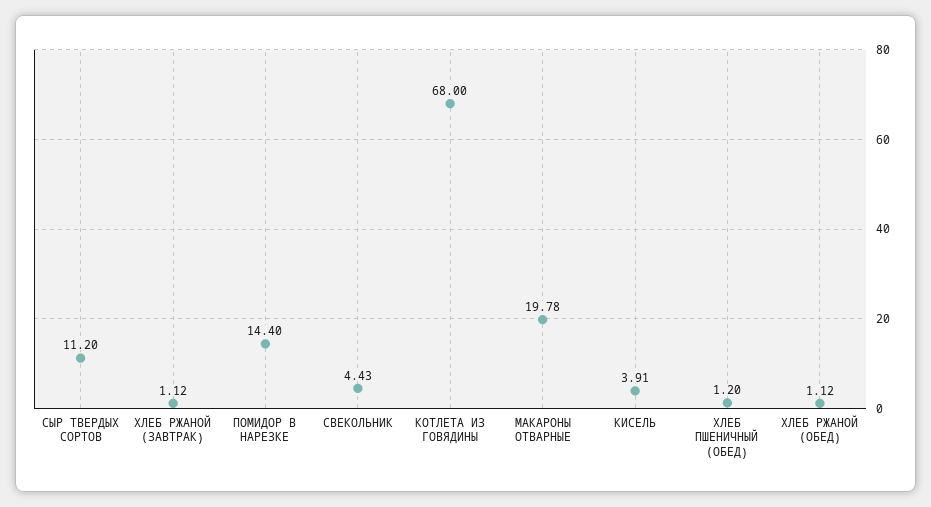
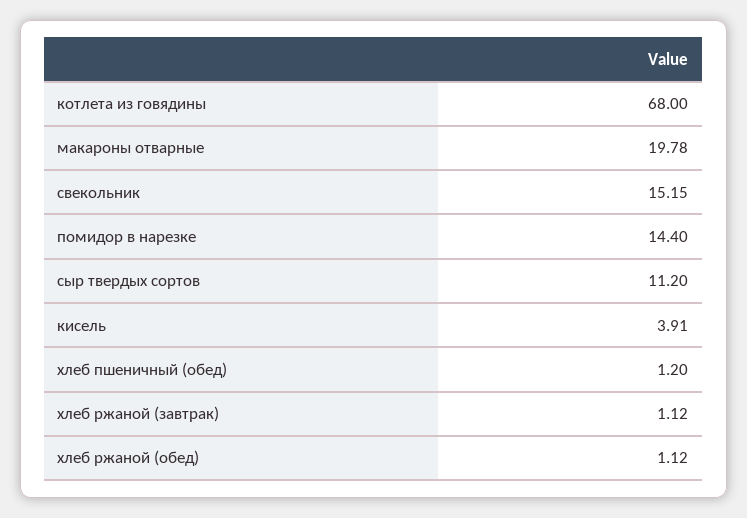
  {
    "СЫР ТВЕРДЫХ СОРТОВ": 11.2,
    "ХЛЕБ РЖАНОЙ (ЗАВТРАК)": 1.12,
    "ПОМИДОР В НАРЕЗКЕ": 14.4,
-   "СВЕКОЛЬНИК": 4.43,
+   "СВЕКОЛЬНИК": 15.15,
    "КОТЛЕТА ИЗ ГОВЯДИНЫ": 68,
    "МАКАРОНЫ ОТВАРНЫЕ": 19.78,
    "КИСЕЛЬ": 3.91,
    "ХЛЕБ ПШЕНИЧНЫЙ (ОБЕД)": 1.2,
    "ХЛЕБ РЖАНОЙ (ОБЕД)": 1.12
  }

